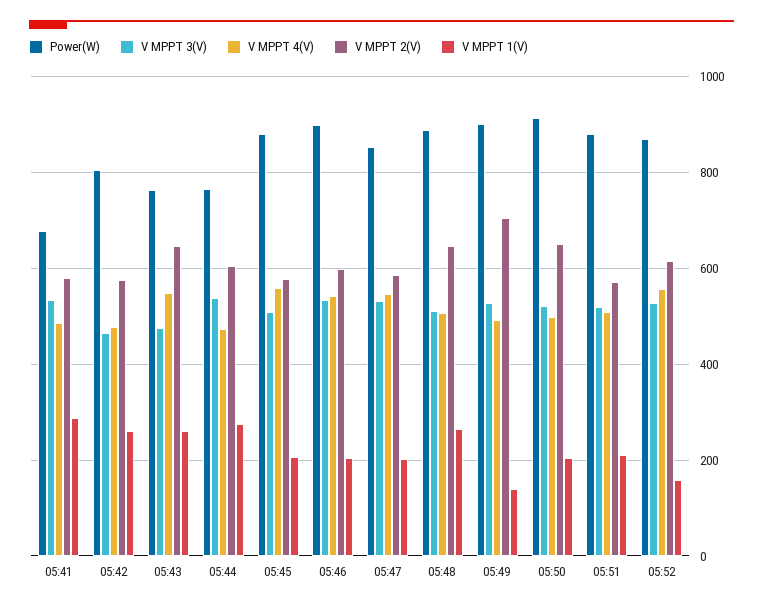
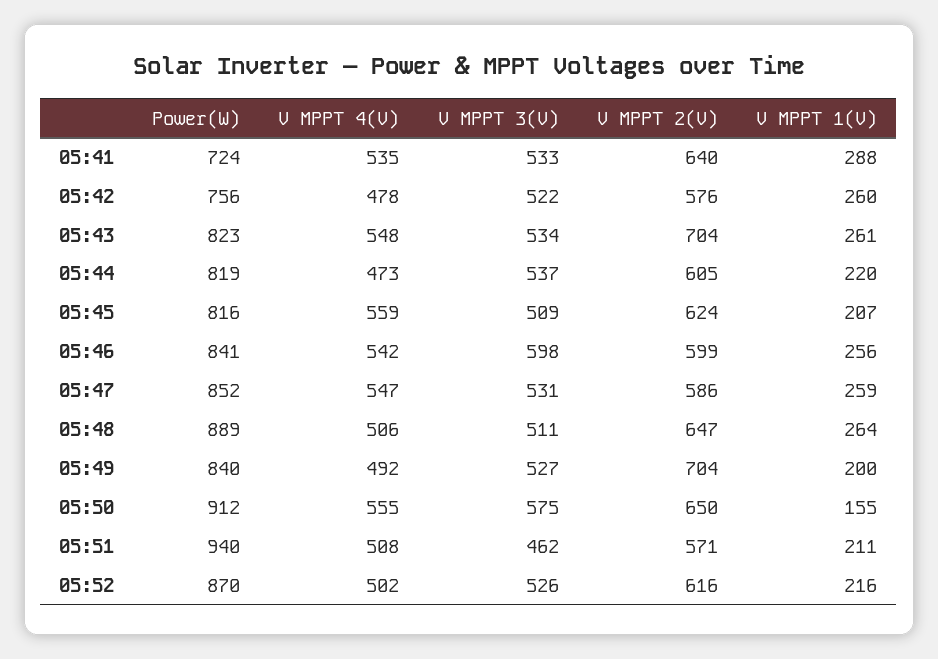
  {
    "Power(W)": {
-     "05:41": 680,
+     "05:41": 724,
-     "05:42": 800,
+     "05:42": 756,
-     "05:43": 760,
+     "05:43": 823,
-     "05:44": 760,
+     "05:44": 819,
-     "05:45": 880,
+     "05:45": 816,
-     "05:46": 900,
+     "05:46": 841,
      "05:47": 852,
      "05:48": 889,
-     "05:49": 900,
+     "05:49": 840,
      "05:50": 912,
-     "05:51": 880,
+     "05:51": 940,
      "05:52": 870
    },
    "V MPPT 3(V)": {
      "05:41": 533,
-     "05:42": 460,
+     "05:42": 522,
-     "05:43": 480,
+     "05:43": 534,
      "05:44": 537,
      "05:45": 509,
-     "05:46": 540,
+     "05:46": 598,
      "05:47": 531,
      "05:48": 511,
      "05:49": 527,
-     "05:50": 520,
+     "05:50": 575,
-     "05:51": 520,
+     "05:51": 462,
      "05:52": 526
    },
    "V MPPT 4(V)": {
-     "05:41": 480,
+     "05:41": 535,
      "05:42": 478,
      "05:43": 548,
      "05:44": 473,
      "05:45": 559,
      "05:46": 542,
      "05:47": 547,
      "05:48": 506,
      "05:49": 492,
-     "05:50": 500,
+     "05:50": 555,
      "05:51": 508,
-     "05:52": 560
+     "05:52": 502
    },
    "V MPPT 2(V)": {
-     "05:41": 580,
+     "05:41": 640,
      "05:42": 576,
-     "05:43": 640,
+     "05:43": 704,
      "05:44": 605,
-     "05:45": 580,
+     "05:45": 624,
      "05:46": 599,
      "05:47": 586,
      "05:48": 647,
      "05:49": 704,
      "05:50": 650,
      "05:51": 571,
      "05:52": 616
    },
    "V MPPT 1(V)": {
      "05:41": 288,
      "05:42": 260,
      "05:43": 261,
-     "05:44": 280,
+     "05:44": 220,
      "05:45": 207,
-     "05:46": 200,
+     "05:46": 256,
-     "05:47": 200,
+     "05:47": 259,
      "05:48": 264,
-     "05:49": 140,
+     "05:49": 200,
-     "05:50": 200,
+     "05:50": 155,
      "05:51": 211,
-     "05:52": 160
+     "05:52": 216
    }
  }

